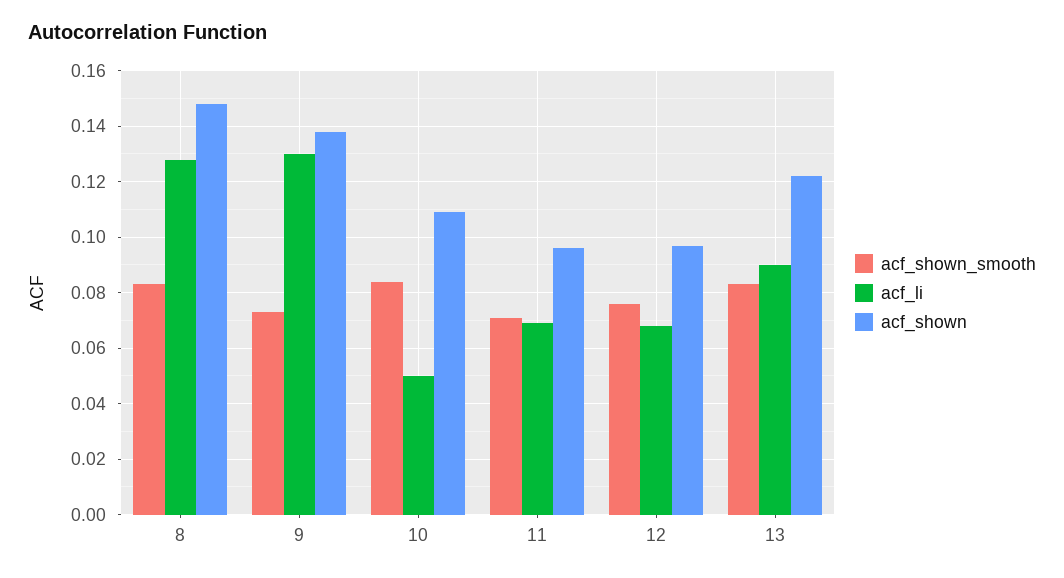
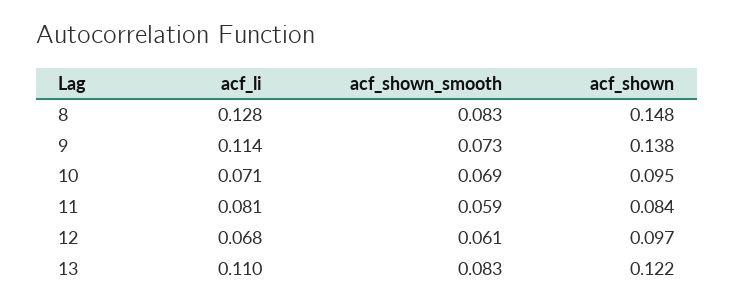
  {
    "acf_shown_smooth": {
      "8": 0.083,
      "9": 0.073,
-     "10": 0.085,
+     "10": 0.069,
-     "11": 0.07,
+     "11": 0.059,
-     "12": 0.075,
+     "12": 0.061,
      "13": 0.083
    },
    "acf_li": {
      "8": 0.128,
-     "9": 0.13,
+     "9": 0.114,
-     "10": 0.05,
+     "10": 0.071,
-     "11": 0.07,
+     "11": 0.081,
      "12": 0.068,
-     "13": 0.09
+     "13": 0.11
    },
    "acf_shown": {
      "8": 0.148,
      "9": 0.138,
-     "10": 0.11,
+     "10": 0.095,
-     "11": 0.095,
+     "11": 0.084,
      "12": 0.097,
      "13": 0.122
    }
  }

